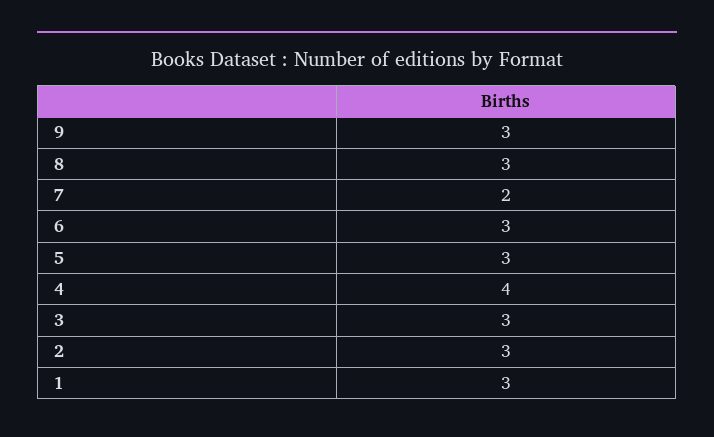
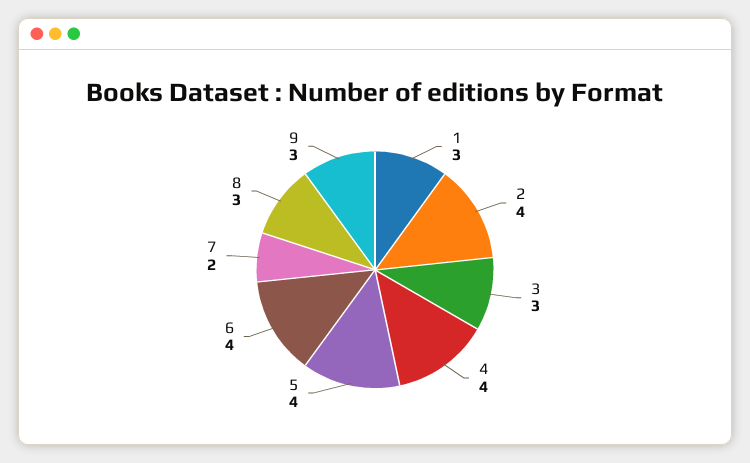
  {
    "9": 3,
    "8": 3,
    "7": 2,
-   "6": 3,
+   "6": 4,
-   "5": 3,
+   "5": 4,
    "4": 4,
    "3": 3,
-   "2": 3,
+   "2": 4,
    "1": 3
  }

